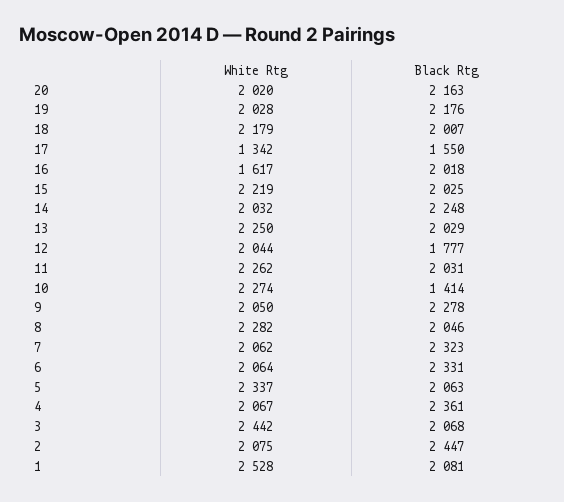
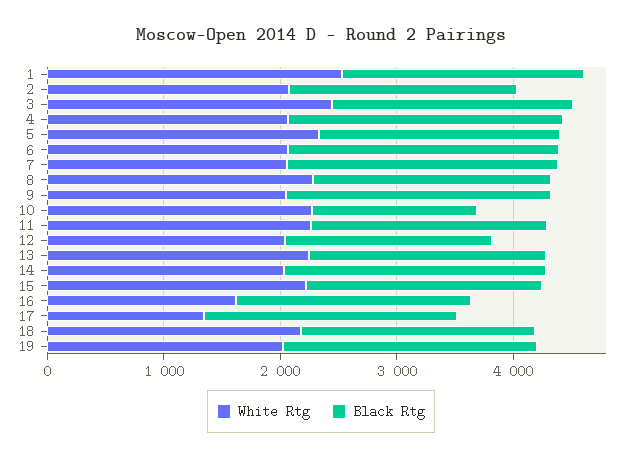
  {
    "White Rtg": {
-     "20": 2020,
      "19": 2028,
      "18": 2179,
      "17": 1342,
      "16": 1617,
      "15": 2219,
      "14": 2032,
      "13": 2250,
      "12": 2044,
      "11": 2262,
      "10": 2274,
      "9": 2050,
      "8": 2282,
      "7": 2062,
      "6": 2064,
      "5": 2337,
      "4": 2067,
      "3": 2442,
      "2": 2075,
      "1": 2528
    },
    "Black Rtg": {
-     "20": 2163,
      "19": 2176,
      "18": 2007,
-     "17": 1550,
+     "17": 2200,
      "16": 2018,
      "15": 2025,
      "14": 2248,
      "13": 2029,
      "12": 1777,
      "11": 2031,
      "10": 1414,
      "9": 2278,
      "8": 2046,
      "7": 2323,
      "6": 2331,
      "5": 2063,
      "4": 2361,
      "3": 2068,
-     "2": 2447,
+     "2": 2000,
      "1": 2081
    }
  }

